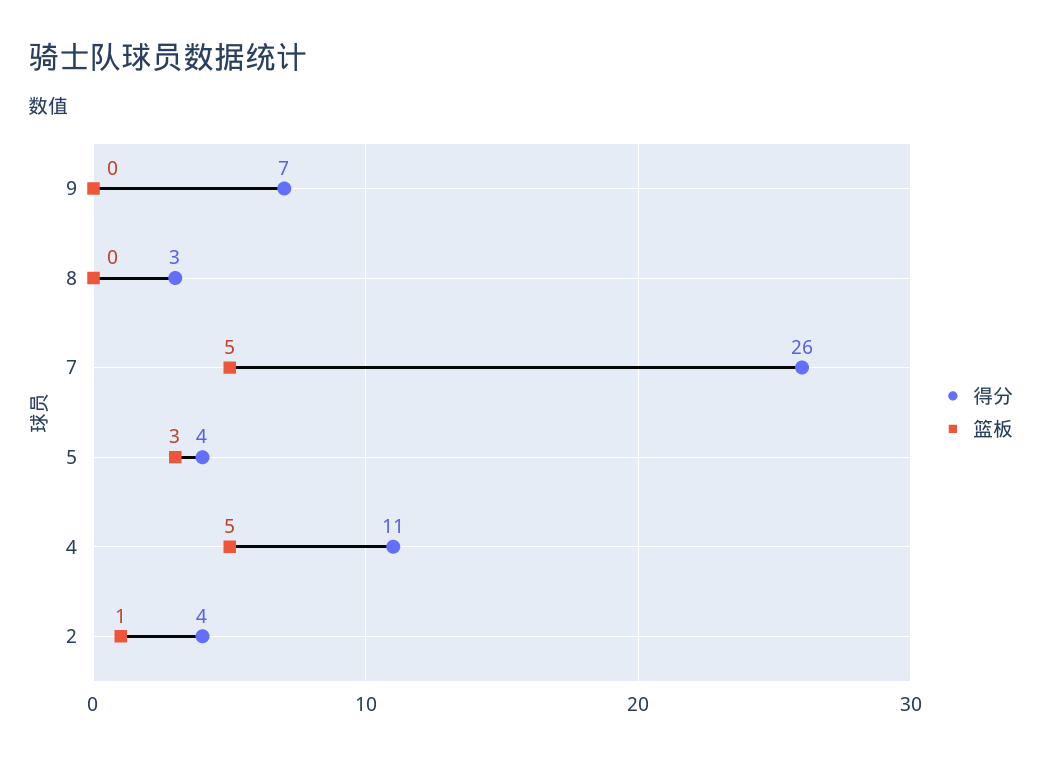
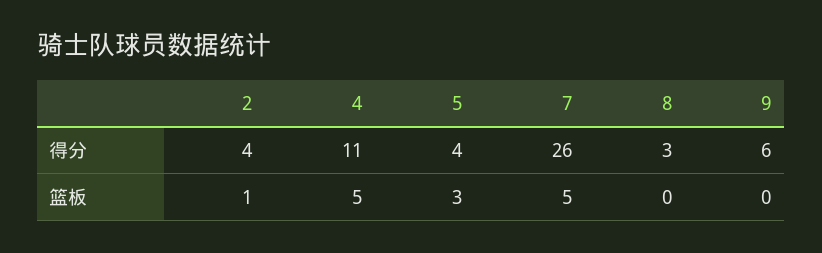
  {
    "得分": {
-     "9": 7,
+     "9": 6,
      "8": 3,
      "7": 26,
      "5": 4,
      "4": 11,
      "2": 4
    },
    "篮板": {
      "9": 0,
      "8": 0,
      "7": 5,
      "5": 3,
      "4": 5,
      "2": 1
    }
  }

